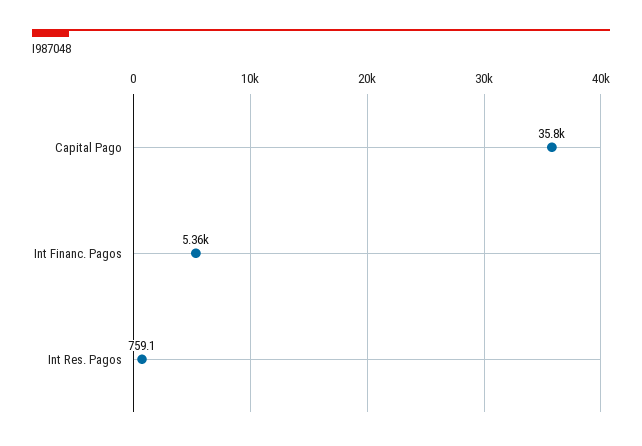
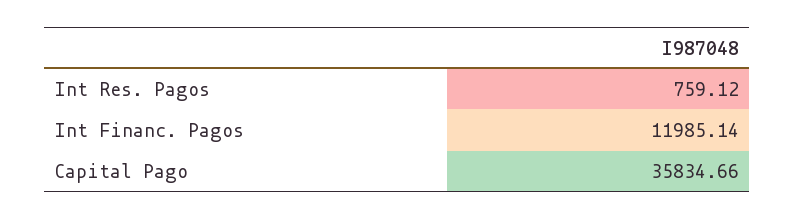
  {
    "Capital Pago": 35834.66,
-   "Int Financ. Pagos": 5360,
+   "Int Financ. Pagos": 11985.14,
    "Int Res. Pagos": 759.12
  }

